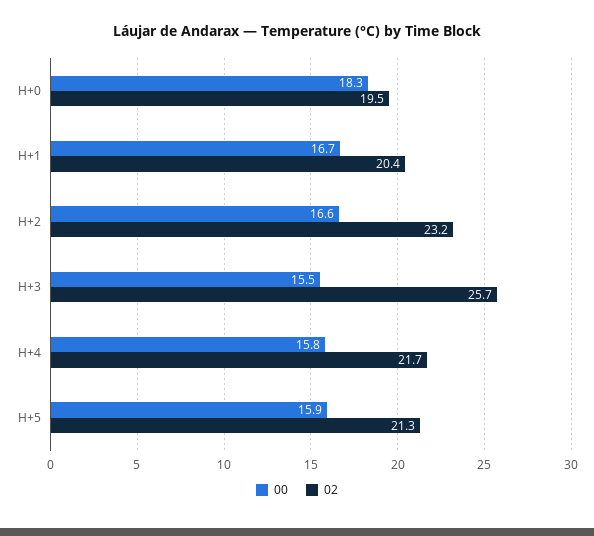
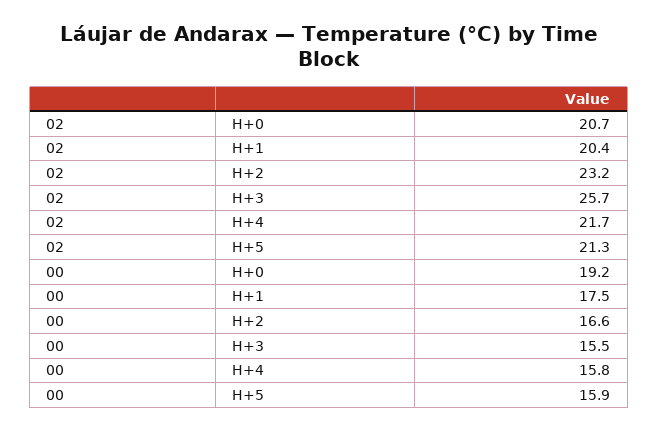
  {
    "00": {
-     "H+0": 18.3,
+     "H+0": 19.2,
-     "H+1": 16.7,
+     "H+1": 17.5,
      "H+2": 16.6,
      "H+3": 15.5,
      "H+4": 15.8,
      "H+5": 15.9
    },
    "02": {
-     "H+0": 19.5,
+     "H+0": 20.7,
      "H+1": 20.4,
      "H+2": 23.2,
      "H+3": 25.7,
      "H+4": 21.7,
      "H+5": 21.3
    }
  }

